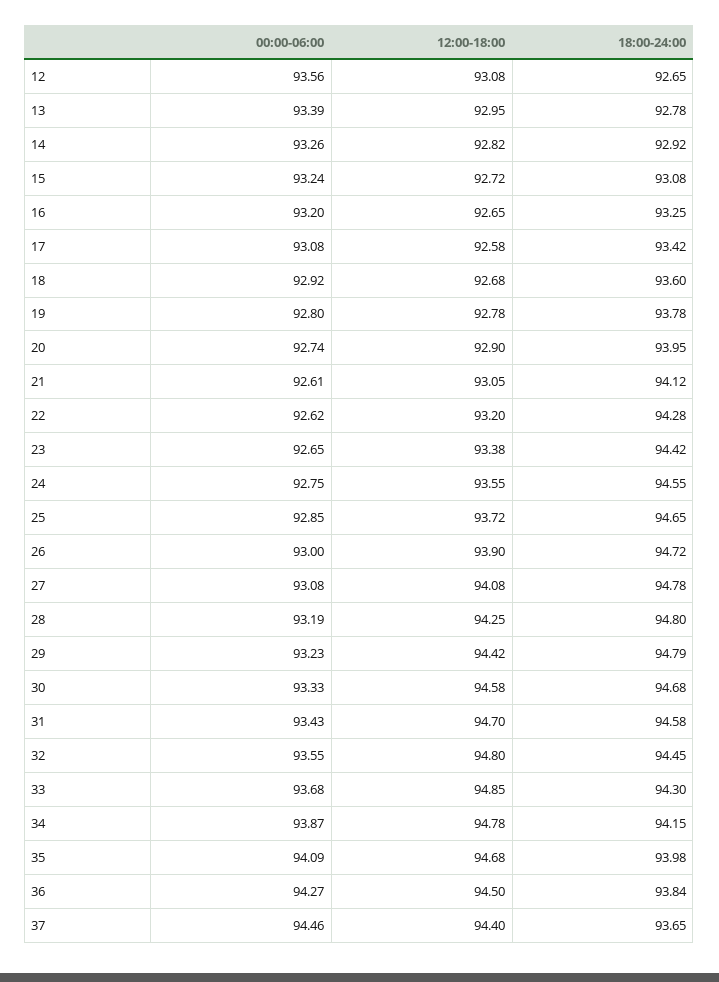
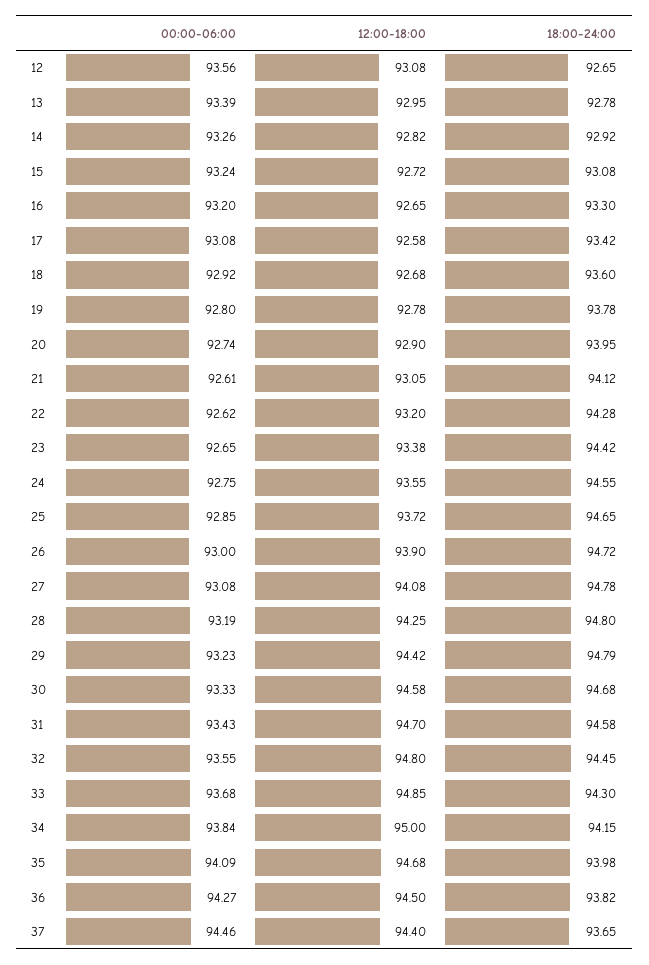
  {
    "00:00-06:00": {
      "12": 93.56,
      "13": 93.39,
      "14": 93.26,
      "15": 93.24,
      "16": 93.2,
      "17": 93.08,
      "18": 92.92,
      "19": 92.8,
      "20": 92.74,
      "21": 92.61,
      "22": 92.62,
      "23": 92.65,
      "24": 92.75,
      "25": 92.85,
      "26": 93,
      "27": 93.08,
      "28": 93.19,
      "29": 93.23,
      "30": 93.33,
      "31": 93.43,
      "32": 93.55,
      "33": 93.68,
-     "34": 93.87,
+     "34": 93.84,
      "35": 94.09,
      "36": 94.27,
      "37": 94.46
    },
    "12:00-18:00": {
      "12": 93.08,
      "13": 92.95,
      "14": 92.82,
      "15": 92.72,
      "16": 92.65,
      "17": 92.58,
      "18": 92.68,
      "19": 92.78,
      "20": 92.9,
      "21": 93.05,
      "22": 93.2,
      "23": 93.38,
      "24": 93.55,
      "25": 93.72,
      "26": 93.9,
      "27": 94.08,
      "28": 94.25,
      "29": 94.42,
      "30": 94.58,
      "31": 94.7,
      "32": 94.8,
      "33": 94.85,
-     "34": 94.78,
+     "34": 95,
      "35": 94.68,
      "36": 94.5,
      "37": 94.4
    },
    "18:00-24:00": {
      "12": 92.65,
      "13": 92.78,
      "14": 92.92,
      "15": 93.08,
-     "16": 93.25,
+     "16": 93.3,
      "17": 93.42,
      "18": 93.6,
      "19": 93.78,
      "20": 93.95,
      "21": 94.12,
      "22": 94.28,
      "23": 94.42,
      "24": 94.55,
      "25": 94.65,
      "26": 94.72,
      "27": 94.78,
      "28": 94.8,
      "29": 94.79,
      "30": 94.68,
      "31": 94.58,
      "32": 94.45,
      "33": 94.3,
      "34": 94.15,
      "35": 93.98,
-     "36": 93.84,
+     "36": 93.82,
      "37": 93.65
    }
  }

